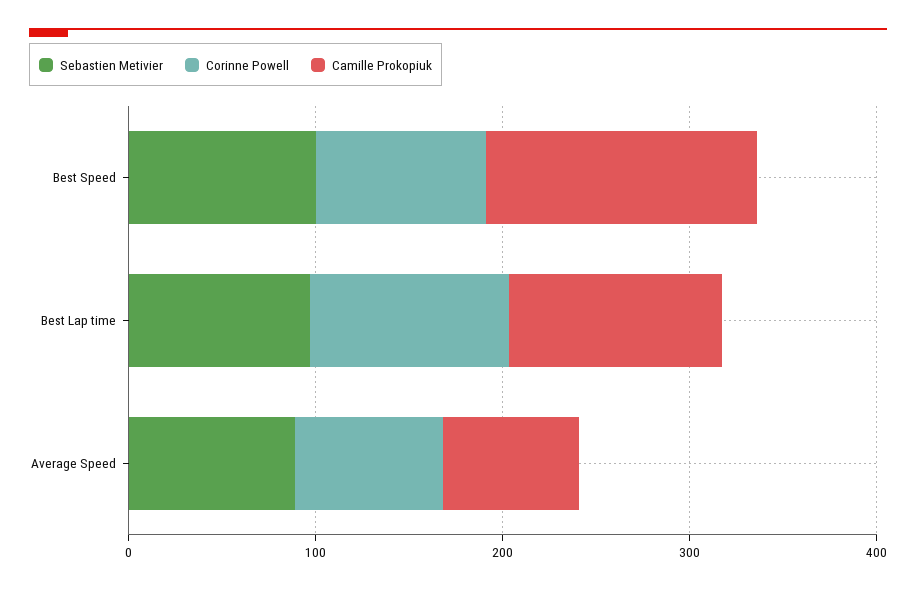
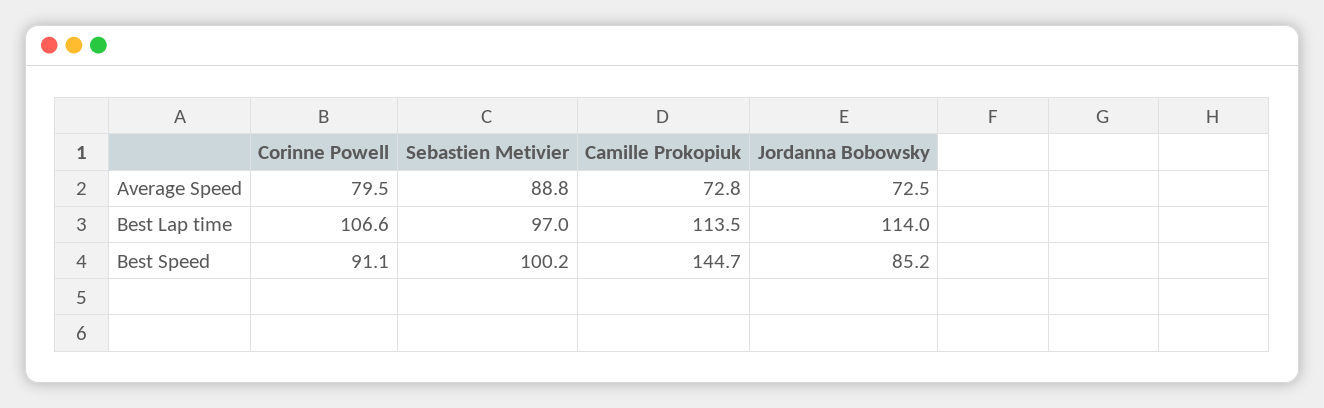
  {
    "Sebastien Metivier": {
      "Best Speed": 100.2,
      "Best Lap time": 97,
      "Average Speed": 88.8
    },
    "Corinne Powell": {
      "Best Speed": 91.1,
      "Best Lap time": 106.6,
      "Average Speed": 79.5
    },
    "Camille Prokopiuk": {
      "Best Speed": 144.7,
      "Best Lap time": 113.5,
      "Average Speed": 72.8
-   }
+   },
+   "Jordanna Bobowsky": {
+     "Average Speed": 72.5,
+     "Best Lap time": 114,
+     "Best Speed": 85.2
+   }
  }

